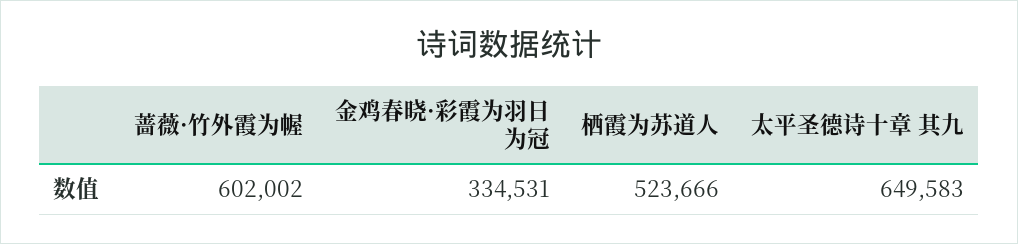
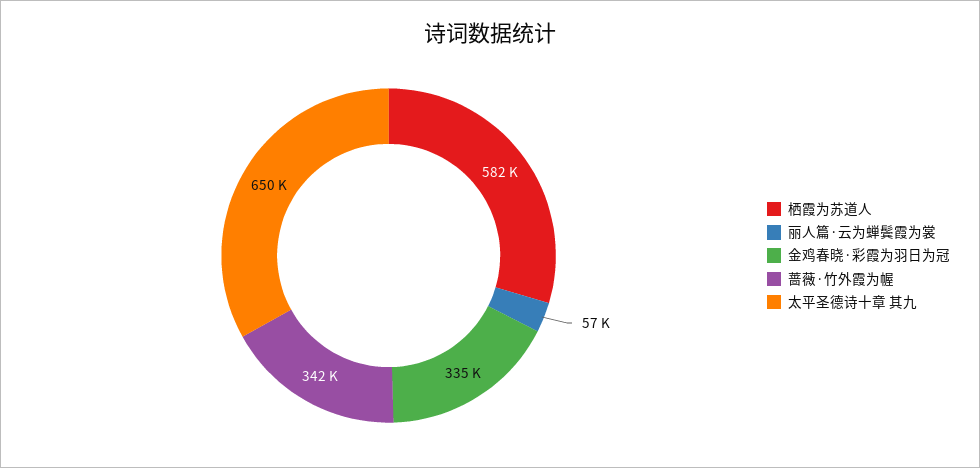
  {
-   "蔷薇·竹外霞为幄": 602002,
+   "蔷薇·竹外霞为幄": 342000,
    "金鸡春晓·彩霞为羽日为冠": 334531,
-   "栖霞为苏道人": 523666,
+   "栖霞为苏道人": 582000,
-   "太平圣德诗十章 其九": 649583
+   "太平圣德诗十章 其九": 649583,
+   "丽人篇·云为蝉鬓霞为裳": 57000
  }

